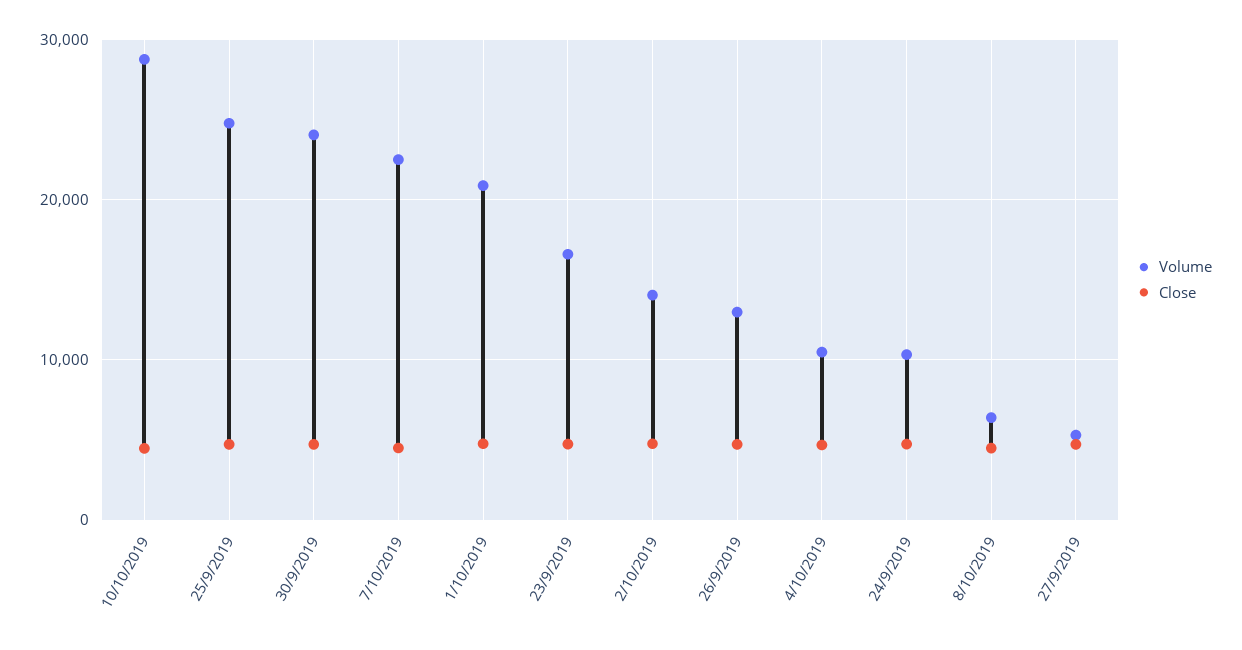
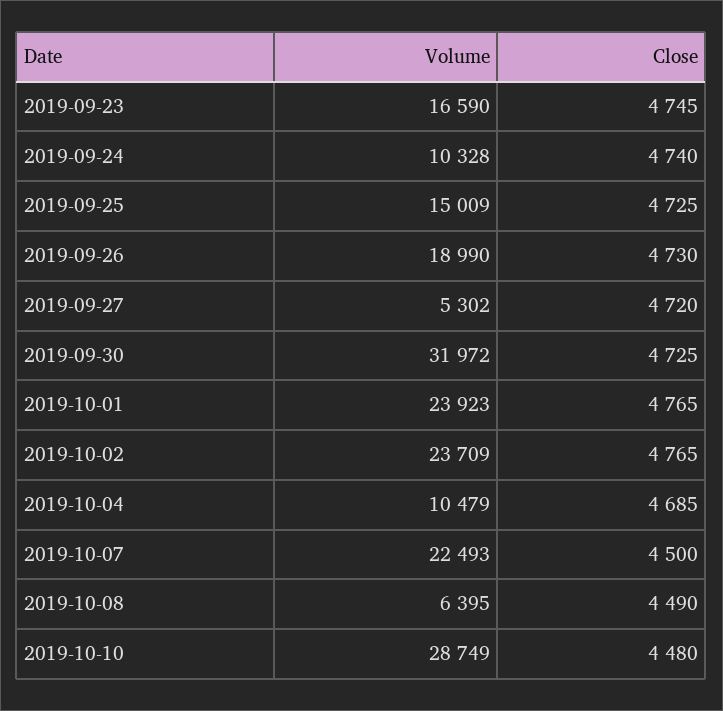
  {
    "Volume": {
      "10/10/2019": 28749,
-     "25/9/2019": 25000,
+     "25/9/2019": 15009,
-     "30/9/2019": 24000,
+     "30/9/2019": 31972,
      "7/10/2019": 22493,
-     "1/10/2019": 21000,
+     "1/10/2019": 23923,
      "23/9/2019": 16590,
-     "2/10/2019": 14000,
+     "2/10/2019": 23709,
-     "26/9/2019": 13000,
+     "26/9/2019": 18990,
      "4/10/2019": 10479,
      "24/9/2019": 10328,
      "8/10/2019": 6395,
      "27/9/2019": 5302
    },
    "Close": {
      "10/10/2019": 4480,
      "25/9/2019": 4725,
      "30/9/2019": 4725,
      "7/10/2019": 4500,
      "1/10/2019": 4765,
      "23/9/2019": 4745,
      "2/10/2019": 4765,
      "26/9/2019": 4730,
      "4/10/2019": 4685,
      "24/9/2019": 4740,
      "8/10/2019": 4490,
      "27/9/2019": 4720
    }
  }

